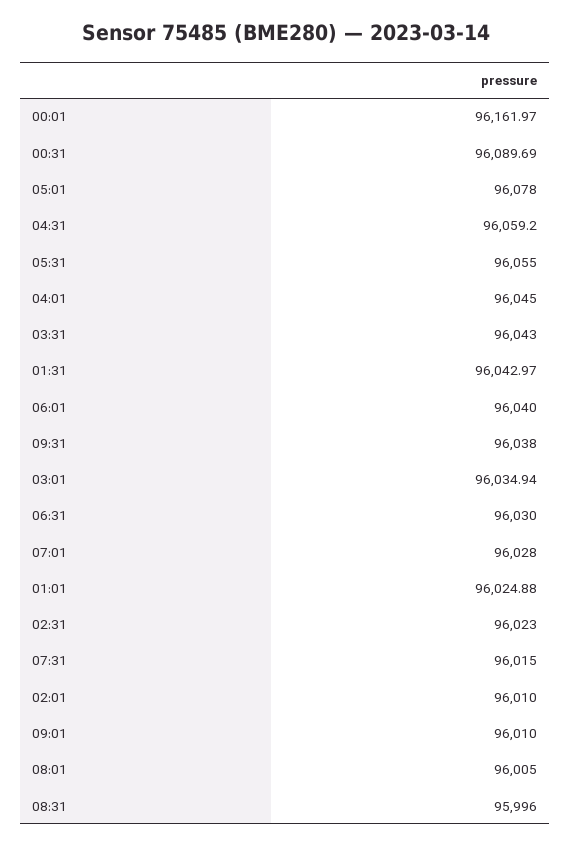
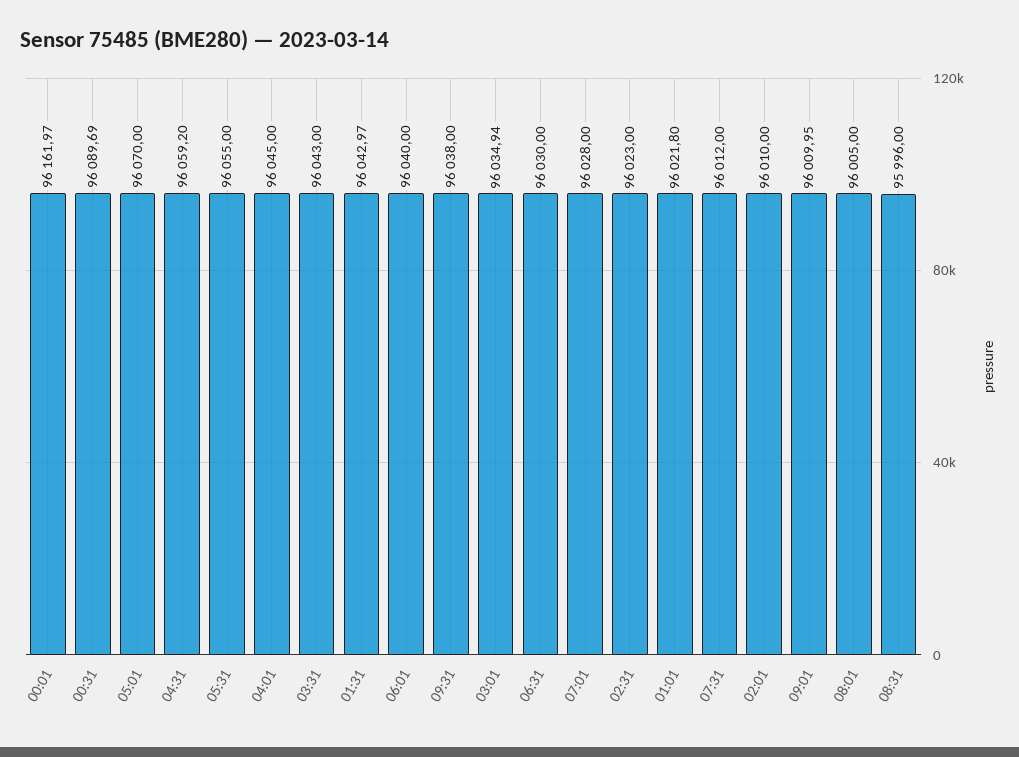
  {
    "00:01": 96161.97,
    "00:31": 96089.69,
-   "05:01": 96078,
+   "05:01": 96070,
    "04:31": 96059.2,
    "05:31": 96055,
    "04:01": 96045,
    "03:31": 96043,
    "01:31": 96042.97,
    "06:01": 96040,
    "09:31": 96038,
    "03:01": 96034.94,
    "06:31": 96030,
    "07:01": 96028,
-   "01:01": 96024.88,
+   "01:01": 96021.8,
    "02:31": 96023,
-   "07:31": 96015,
+   "07:31": 96012,
    "02:01": 96010,
-   "09:01": 96010,
+   "09:01": 96009.95,
    "08:01": 96005,
    "08:31": 95996
  }

